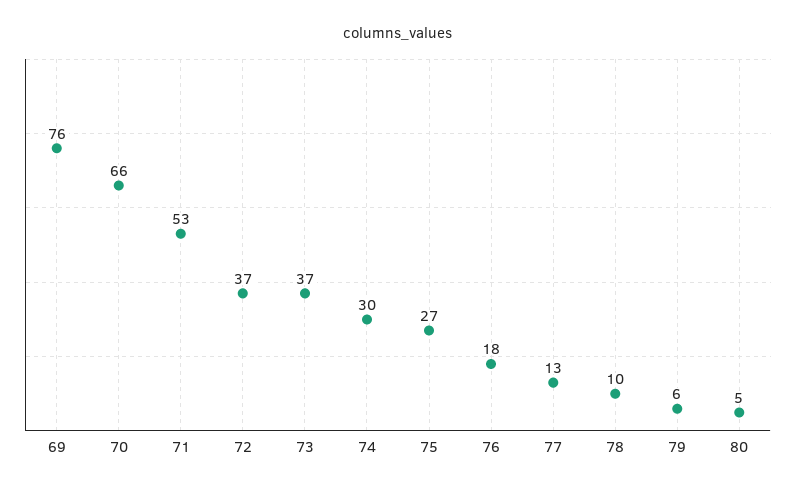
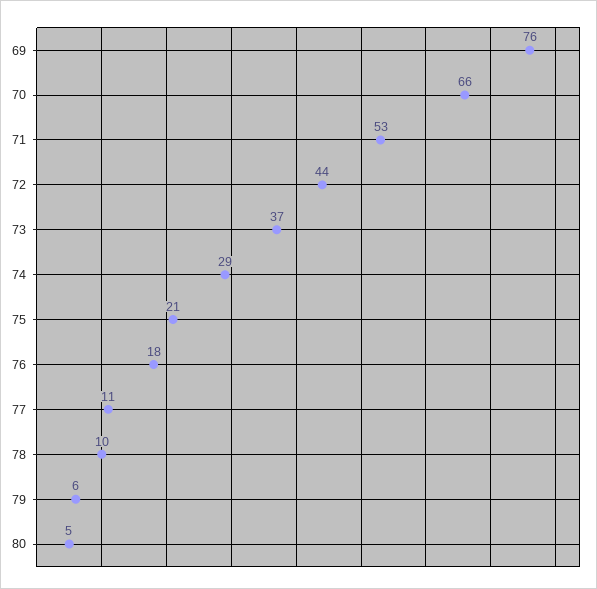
  {
    "69": 76,
    "70": 66,
    "71": 53,
-   "72": 37,
+   "72": 44,
    "73": 37,
-   "74": 30,
+   "74": 29,
-   "75": 27,
+   "75": 21,
    "76": 18,
-   "77": 13,
+   "77": 11,
    "78": 10,
    "79": 6,
    "80": 5
  }

